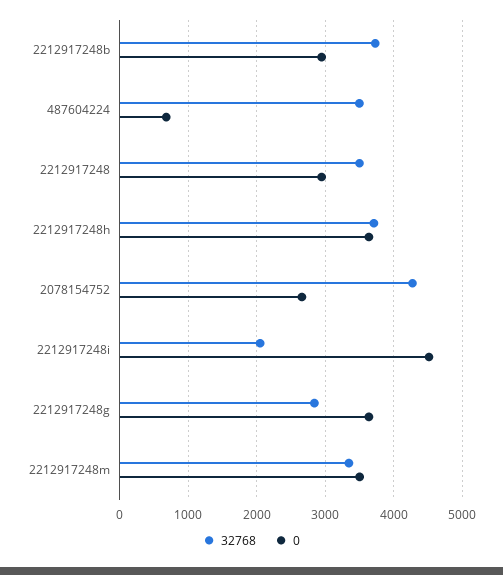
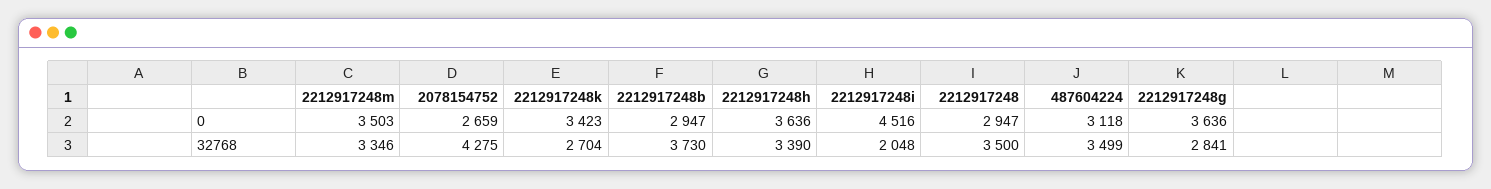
  {
    "32768": {
      "2212917248b": 3730,
      "487604224": 3499,
      "2212917248": 3500,
-     "2212917248h": 3700,
+     "2212917248h": 3390,
      "2078154752": 4275,
      "2212917248i": 2048,
      "2212917248g": 2841,
-     "2212917248m": 3346
+     "2212917248m": 3346,
+     "2212917248k": 2704
    },
    "0": {
      "2212917248b": 2947,
-     "487604224": 700,
+     "487604224": 3118,
      "2212917248": 2947,
      "2212917248h": 3636,
      "2078154752": 2659,
      "2212917248i": 4516,
      "2212917248g": 3636,
-     "2212917248m": 3503
+     "2212917248m": 3503,
+     "2212917248k": 3423
    }
  }

